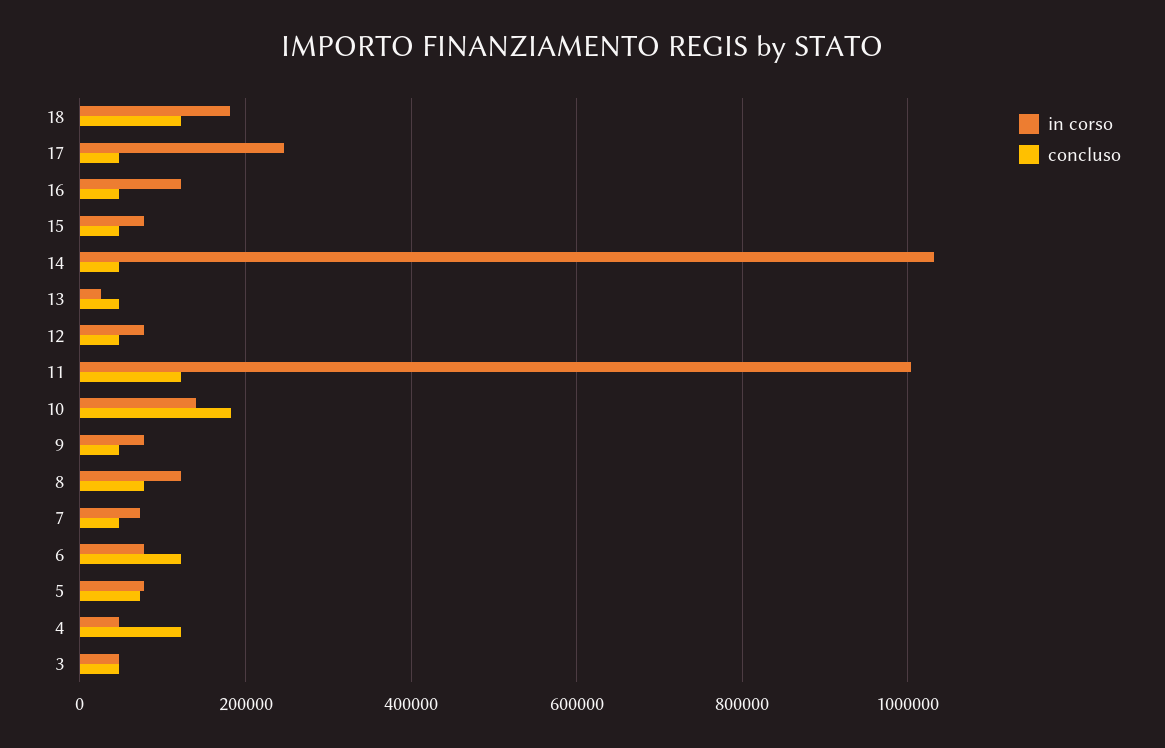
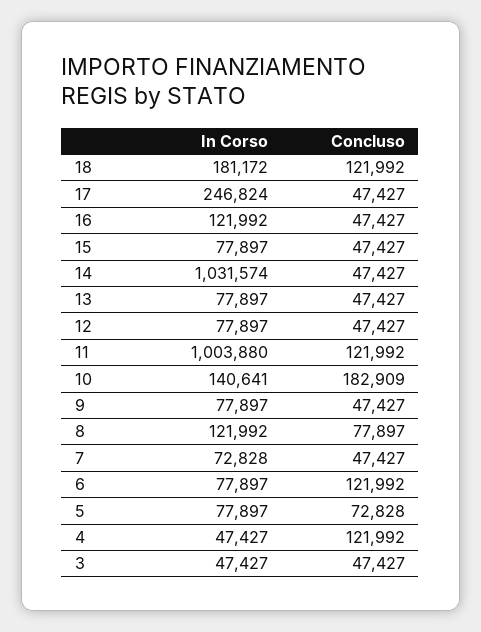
  {
    "in corso": {
      "18": 181172,
      "17": 246824,
      "16": 121992,
      "15": 77897,
      "14": 1031574,
-     "13": 20000,
+     "13": 77897,
      "12": 77897,
      "11": 1003880,
      "10": 140641,
      "9": 77897,
      "8": 121992,
      "7": 72828,
      "6": 77897,
      "5": 77897,
      "4": 47427,
      "3": 47427
    },
    "concluso": {
      "18": 121992,
      "17": 47427,
      "16": 47427,
      "15": 47427,
      "14": 47427,
      "13": 47427,
      "12": 47427,
      "11": 121992,
      "10": 182909,
      "9": 47427,
      "8": 77897,
      "7": 47427,
      "6": 121992,
      "5": 72828,
      "4": 121992,
      "3": 47427
    }
  }

